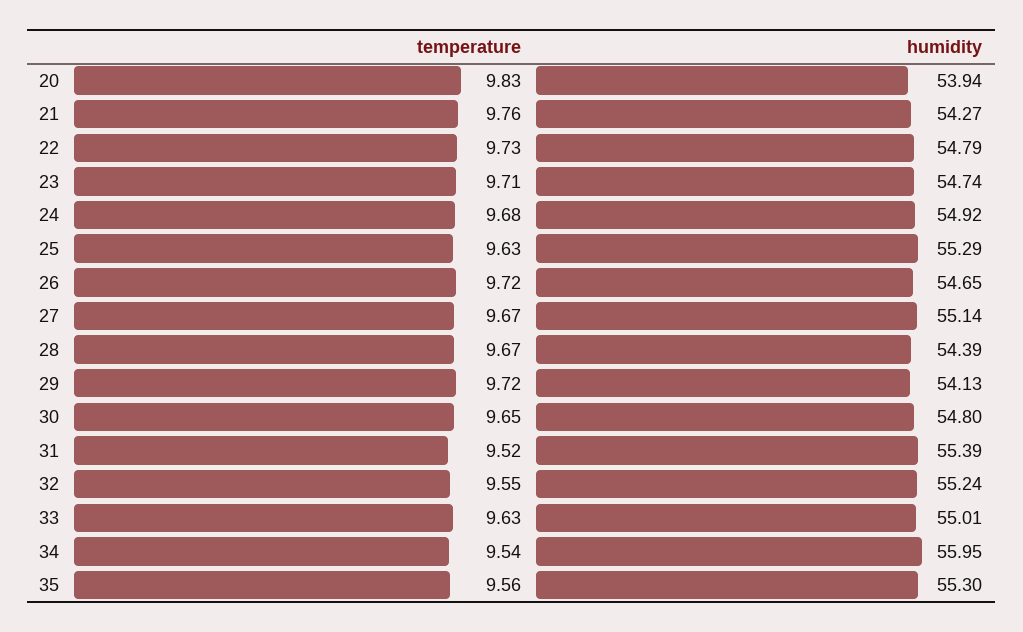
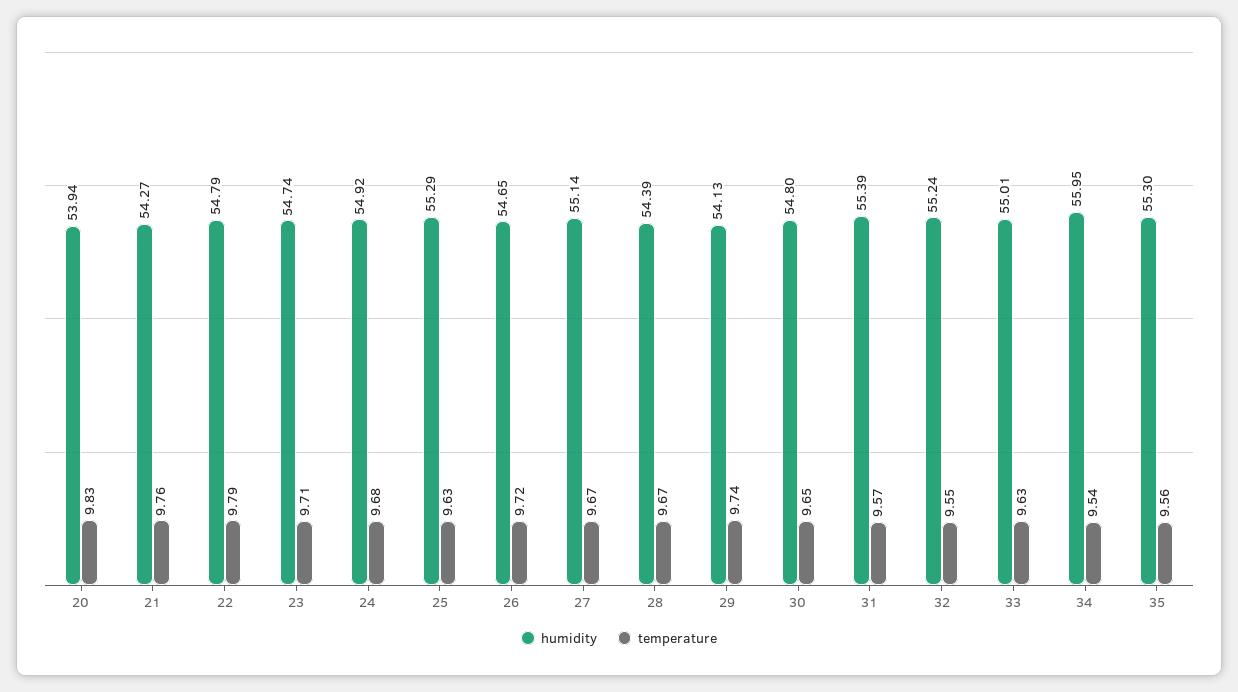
  {
    "temperature": {
      "20": 9.83,
      "21": 9.76,
-     "22": 9.73,
+     "22": 9.79,
      "23": 9.71,
      "24": 9.68,
      "25": 9.63,
      "26": 9.72,
      "27": 9.67,
      "28": 9.67,
-     "29": 9.72,
+     "29": 9.74,
      "30": 9.65,
-     "31": 9.52,
+     "31": 9.57,
      "32": 9.55,
      "33": 9.63,
      "34": 9.54,
      "35": 9.56
    },
    "humidity": {
      "20": 53.94,
      "21": 54.27,
      "22": 54.79,
      "23": 54.74,
      "24": 54.92,
      "25": 55.29,
      "26": 54.65,
      "27": 55.14,
      "28": 54.39,
      "29": 54.13,
      "30": 54.8,
      "31": 55.39,
      "32": 55.24,
      "33": 55.01,
      "34": 55.95,
      "35": 55.3
    }
  }

